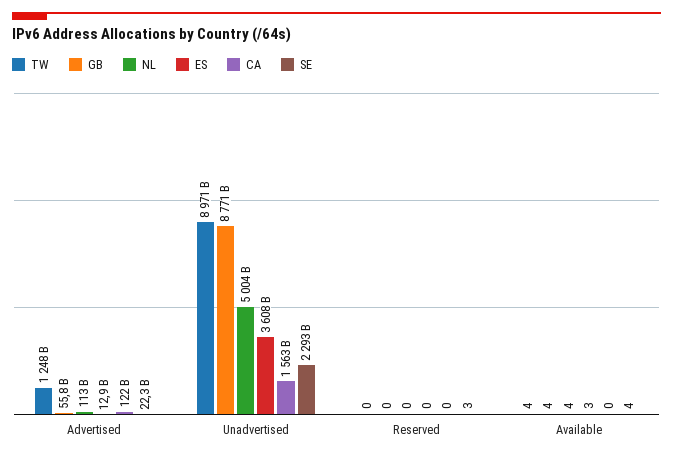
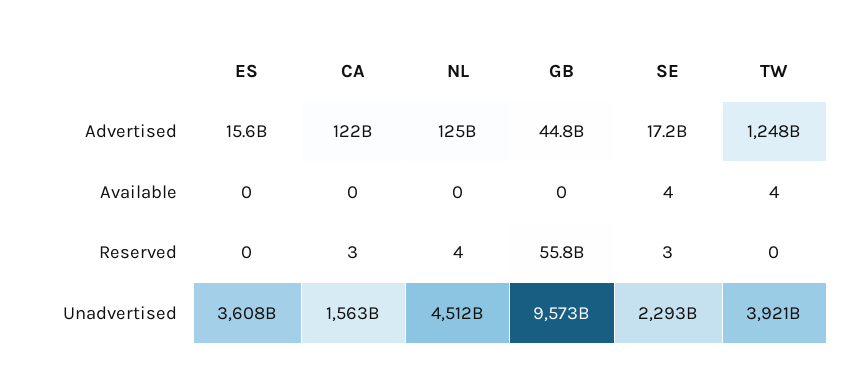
  {
    "TW": {
      "Advertised": 1248000000000,
-     "Unadvertised": 8971000000000,
+     "Unadvertised": 3921000000000,
      "Reserved": 0,
      "Available": 4
    },
    "GB": {
-     "Advertised": 55800000000,
+     "Advertised": 44800000000,
-     "Unadvertised": 8771000000000,
+     "Unadvertised": 9573000000000,
-     "Reserved": 0,
+     "Reserved": 55800000000,
-     "Available": 4
+     "Available": 0
    },
    "NL": {
-     "Advertised": 113000000000,
+     "Advertised": 125000000000,
-     "Unadvertised": 5004000000000,
+     "Unadvertised": 4512000000000,
-     "Reserved": 0,
+     "Reserved": 4,
-     "Available": 4
+     "Available": 0
    },
    "ES": {
-     "Advertised": 12900000000,
+     "Advertised": 15600000000,
      "Unadvertised": 3608000000000,
      "Reserved": 0,
-     "Available": 3
+     "Available": 0
    },
    "CA": {
      "Advertised": 122000000000,
      "Unadvertised": 1563000000000,
-     "Reserved": 0,
+     "Reserved": 3,
      "Available": 0
    },
    "SE": {
-     "Advertised": 22300000000,
+     "Advertised": 17200000000,
      "Unadvertised": 2293000000000,
      "Reserved": 3,
      "Available": 4
    }
  }

